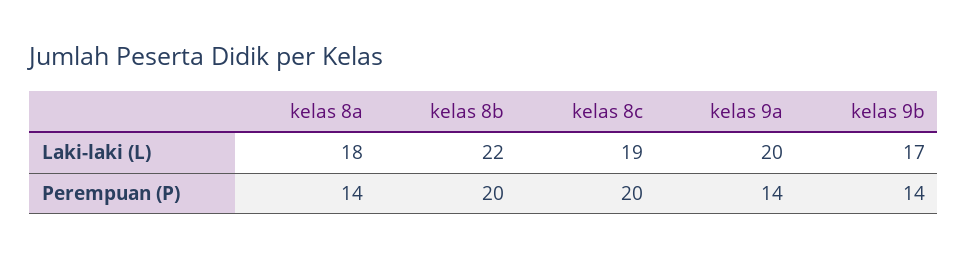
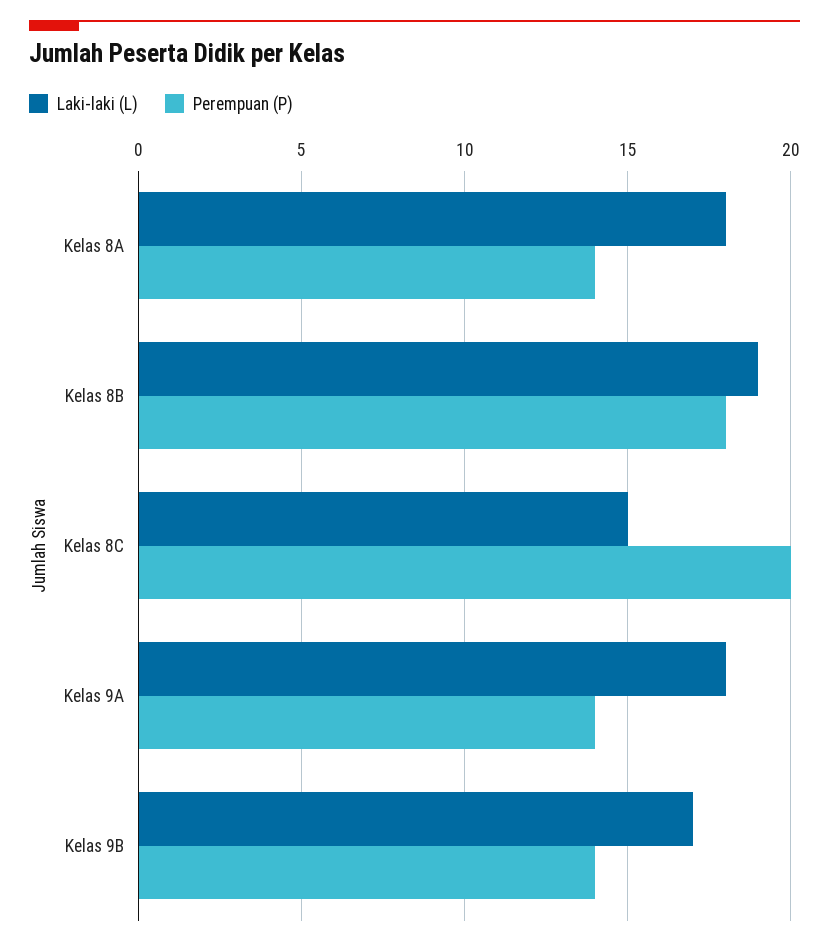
  {
    "Laki-laki (L)": {
      "kelas 8a": 18,
-     "kelas 8b": 22,
+     "kelas 8b": 19,
-     "kelas 8c": 19,
+     "kelas 8c": 15,
-     "kelas 9a": 20,
+     "kelas 9a": 18,
      "kelas 9b": 17
    },
    "Perempuan (P)": {
      "kelas 8a": 14,
-     "kelas 8b": 20,
+     "kelas 8b": 18,
      "kelas 8c": 20,
      "kelas 9a": 14,
      "kelas 9b": 14
    }
  }

